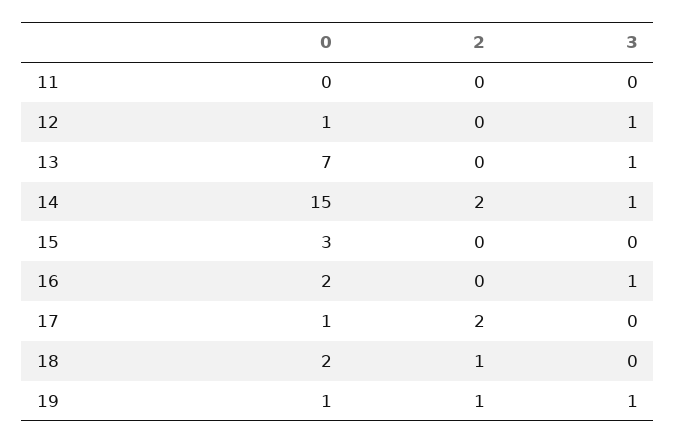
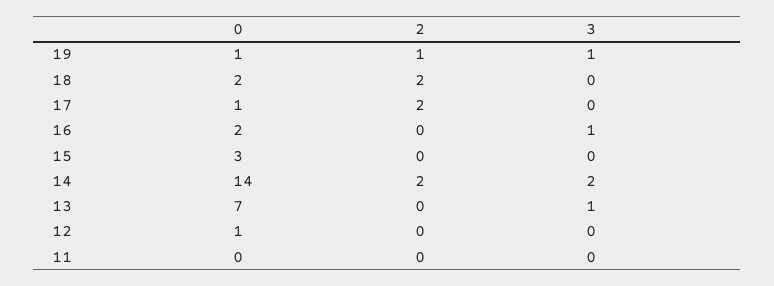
  {
    "0": {
      "11": 0,
      "12": 1,
      "13": 7,
-     "14": 15,
+     "14": 14,
      "15": 3,
      "16": 2,
      "17": 1,
      "18": 2,
      "19": 1
    },
    "2": {
      "11": 0,
      "12": 0,
      "13": 0,
      "14": 2,
      "15": 0,
      "16": 0,
      "17": 2,
-     "18": 1,
+     "18": 2,
      "19": 1
    },
    "3": {
      "11": 0,
-     "12": 1,
+     "12": 0,
      "13": 1,
-     "14": 1,
+     "14": 2,
      "15": 0,
      "16": 1,
      "17": 0,
      "18": 0,
      "19": 1
    }
  }

